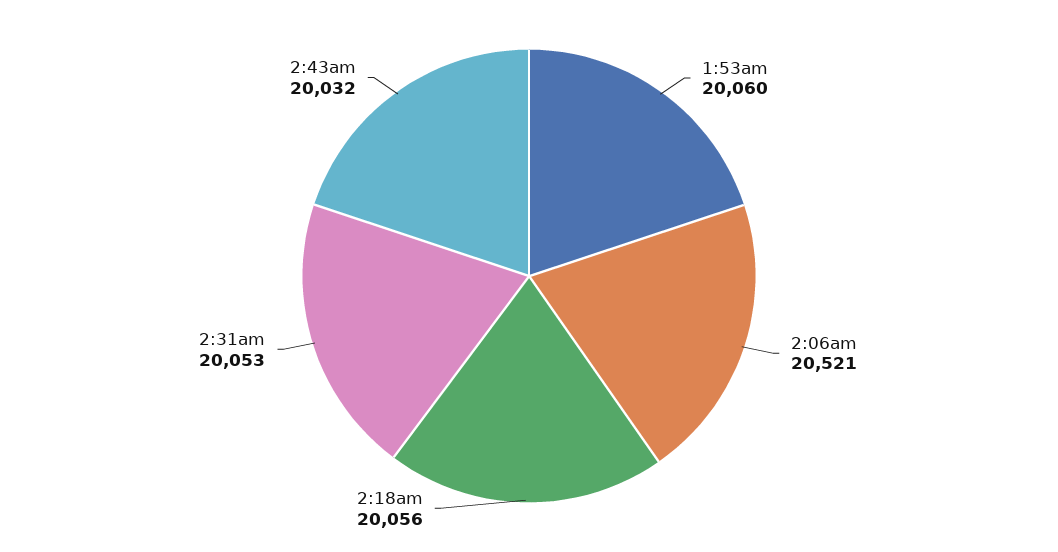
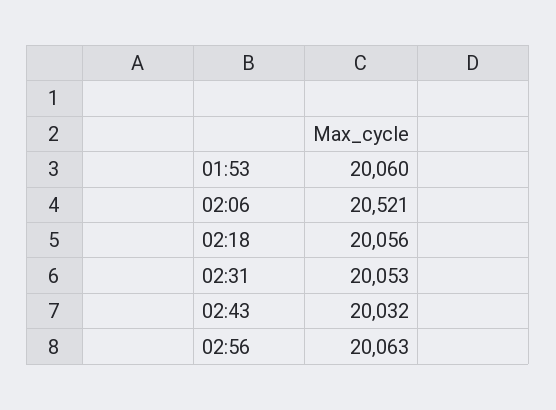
  {
    "1:53am": 20060,
    "2:06am": 20521,
    "2:18am": 20056,
    "2:31am": 20053,
-   "2:43am": 20032
+   "2:43am": 20032,
+   "02:56": 20063
  }

